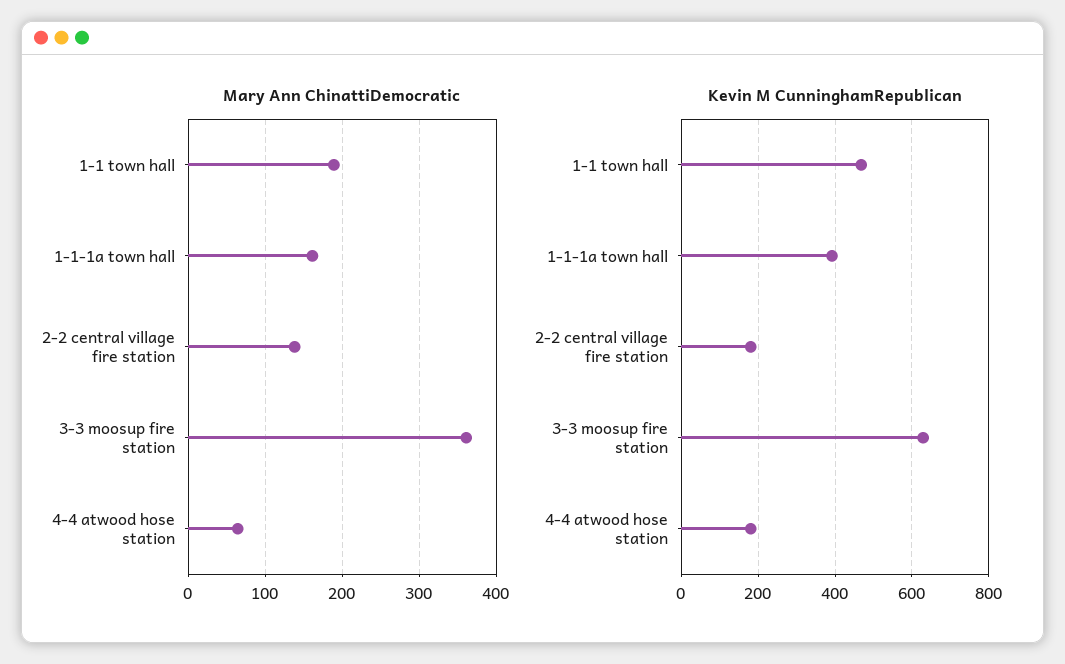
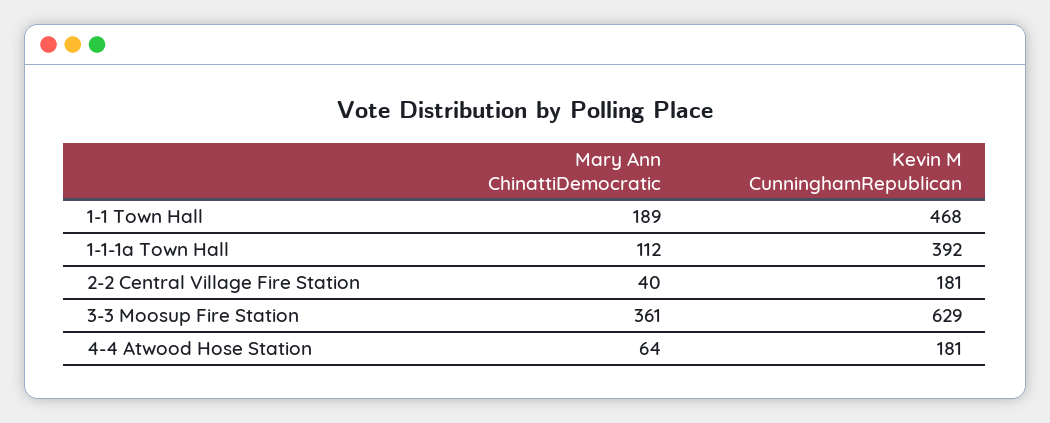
  {
    "Mary Ann ChinattiDemocratic": {
      "1-1 town hall": 189,
-     "1-1-1a town hall": 160,
+     "1-1-1a town hall": 112,
-     "2-2 central village fire station": 140,
+     "2-2 central village fire station": 40,
      "3-3 moosup fire station": 361,
      "4-4 atwood hose station": 64
    },
    "Kevin M CunninghamRepublican": {
      "1-1 town hall": 468,
      "1-1-1a town hall": 392,
      "2-2 central village fire station": 181,
      "3-3 moosup fire station": 629,
      "4-4 atwood hose station": 181
    }
  }

